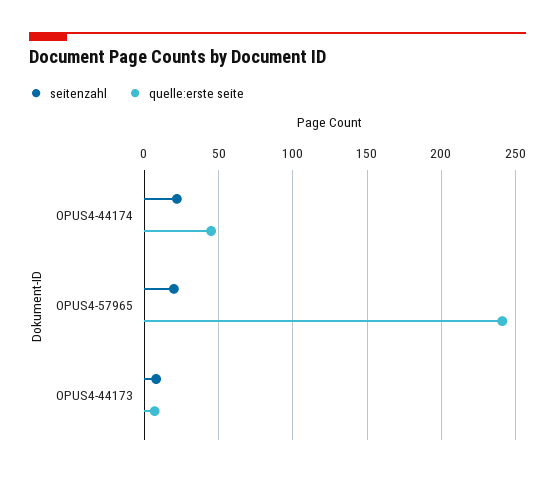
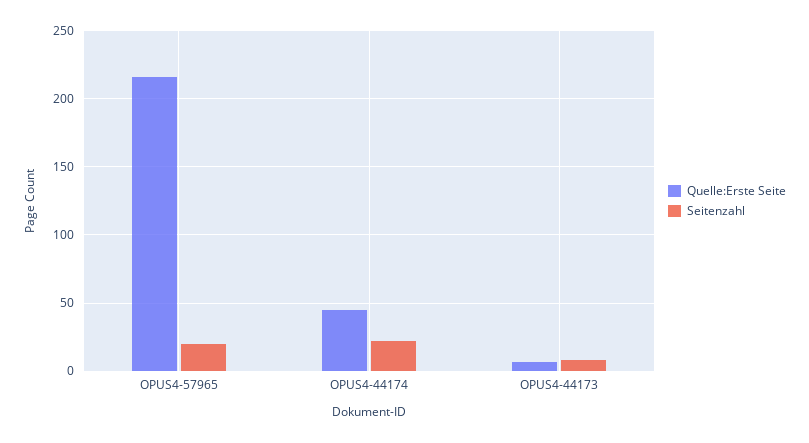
  {
    "seitenzahl": {
      "OPUS4-44174": 20,
      "OPUS4-57965": 20,
      "OPUS4-44173": 10
    },
    "quelle:erste seite": {
      "OPUS4-44174": 45,
-     "OPUS4-57965": 240,
+     "OPUS4-57965": 215,
      "OPUS4-44173": 5
    }
  }

